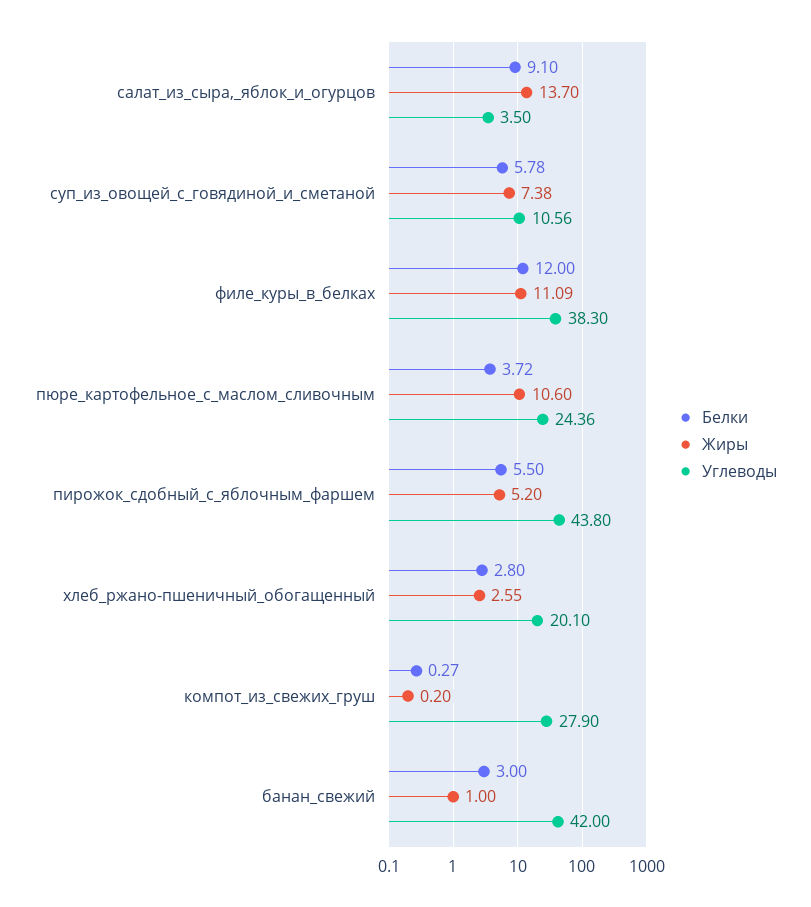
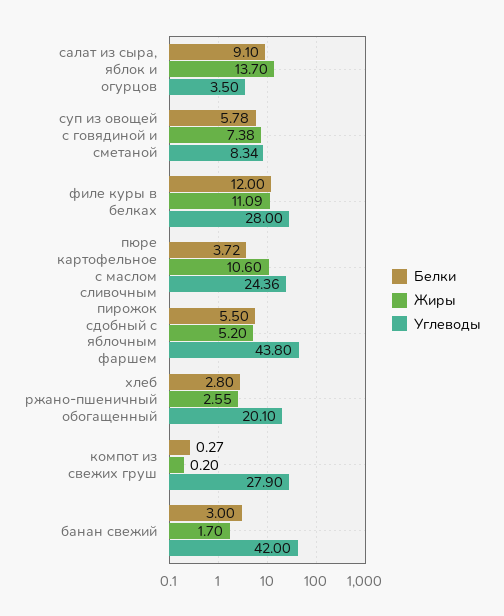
  {
    "Белки": {
      "салат_из_сыра,_яблок_и_огурцов": 9.1,
      "суп_из_овощей_с_говядиной_и_сметаной": 5.78,
      "филе_куры_в_белках": 12,
      "пюре_картофельное_с_маслом_сливочным": 3.72,
      "пирожок_сдобный_с_яблочным_фаршем": 5.5,
      "хлеб_ржано-пшеничный_обогащенный": 2.8,
      "компот_из_свежих_груш": 0.27,
      "банан_свежий": 3
    },
    "Жиры": {
      "салат_из_сыра,_яблок_и_огурцов": 13.7,
      "суп_из_овощей_с_говядиной_и_сметаной": 7.38,
      "филе_куры_в_белках": 11.09,
      "пюре_картофельное_с_маслом_сливочным": 10.6,
      "пирожок_сдобный_с_яблочным_фаршем": 5.2,
      "хлеб_ржано-пшеничный_обогащенный": 2.55,
      "компот_из_свежих_груш": 0.2,
-     "банан_свежий": 1
+     "банан_свежий": 1.7
    },
    "Углеводы": {
      "салат_из_сыра,_яблок_и_огурцов": 3.5,
-     "суп_из_овощей_с_говядиной_и_сметаной": 10.56,
+     "суп_из_овощей_с_говядиной_и_сметаной": 8.34,
-     "филе_куры_в_белках": 38.3,
+     "филе_куры_в_белках": 28,
      "пюре_картофельное_с_маслом_сливочным": 24.36,
      "пирожок_сдобный_с_яблочным_фаршем": 43.8,
      "хлеб_ржано-пшеничный_обогащенный": 20.1,
      "компот_из_свежих_груш": 27.9,
      "банан_свежий": 42
    }
  }

